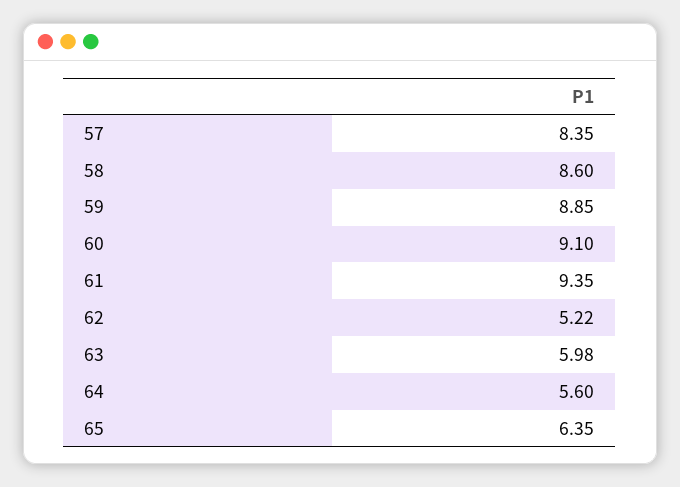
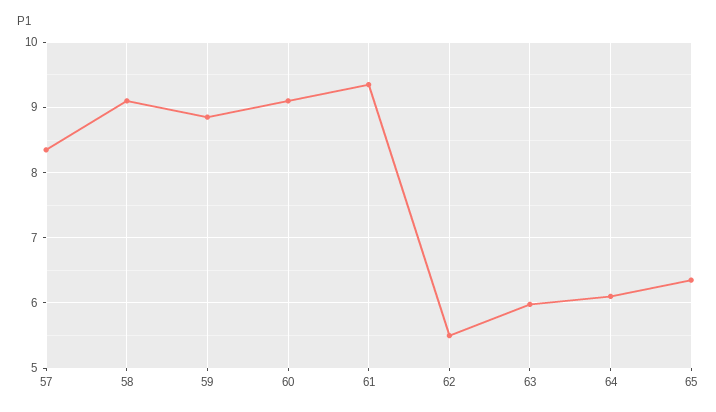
  {
    "57": 8.35,
-   "58": 8.6,
+   "58": 9.1,
    "59": 8.85,
    "60": 9.1,
    "61": 9.35,
-   "62": 5.22,
+   "62": 5.5,
    "63": 5.98,
-   "64": 5.6,
+   "64": 6.1,
    "65": 6.35
  }

